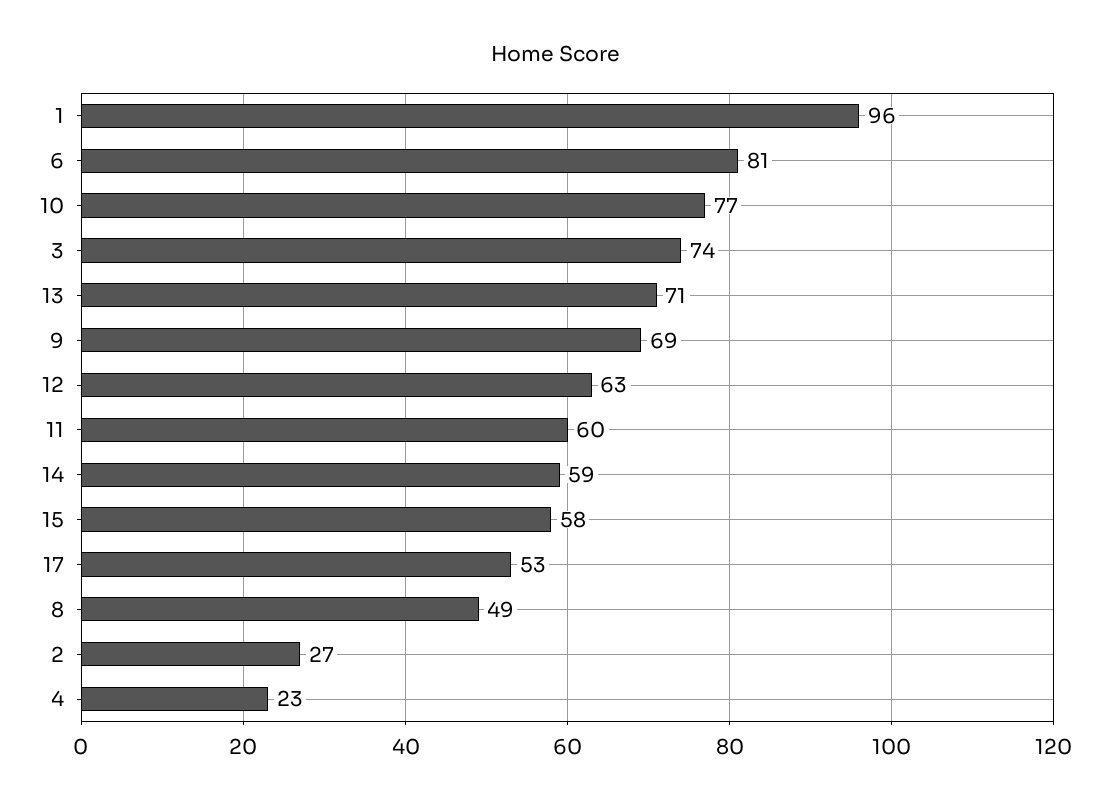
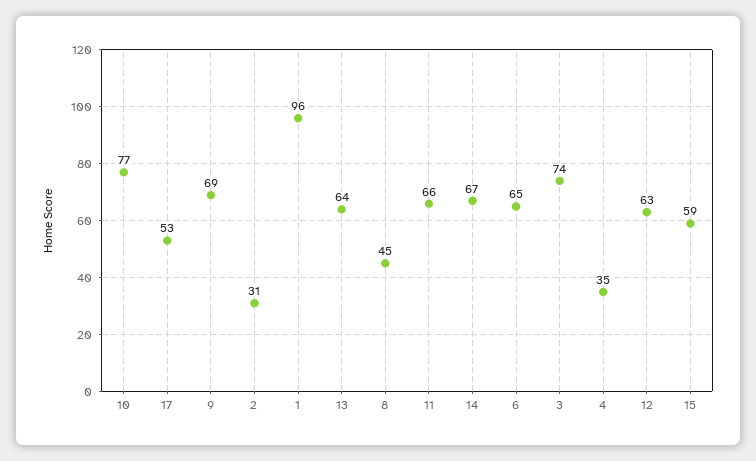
  {
    "1": 96,
-   "6": 81,
+   "6": 65,
    "10": 77,
    "3": 74,
-   "13": 71,
+   "13": 64,
    "9": 69,
    "12": 63,
-   "11": 60,
+   "11": 66,
-   "14": 59,
+   "14": 67,
-   "15": 58,
+   "15": 59,
    "17": 53,
-   "8": 49,
+   "8": 45,
-   "2": 27,
+   "2": 31,
-   "4": 23
+   "4": 35
  }

